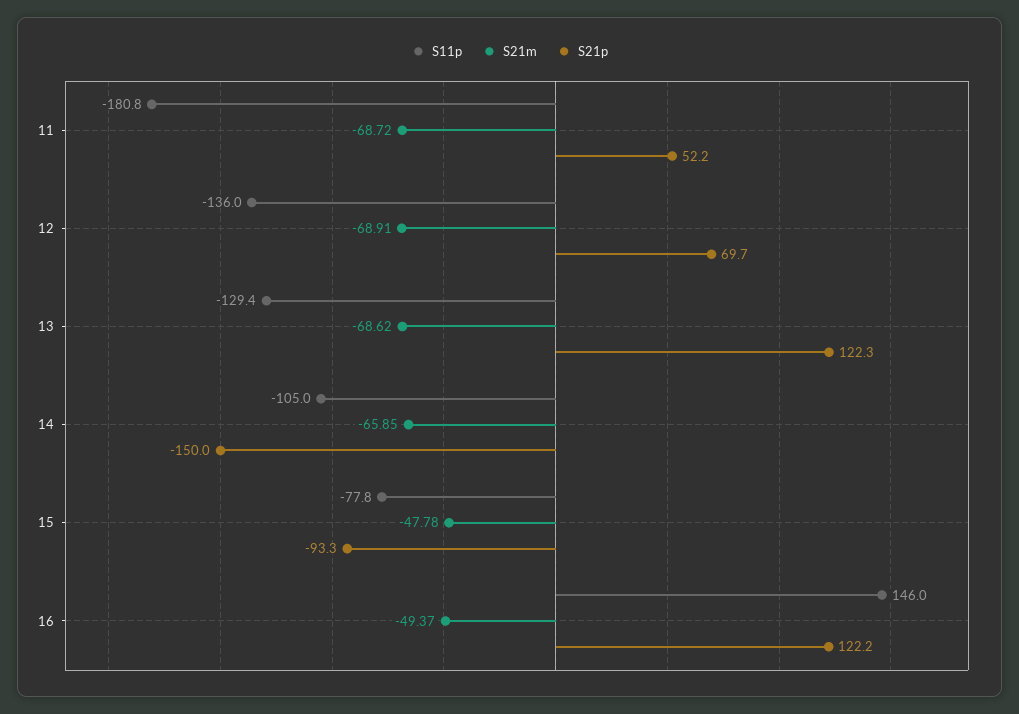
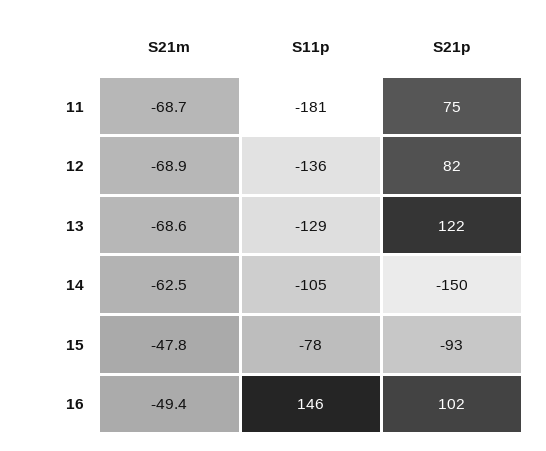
  {
    "S11p": {
      "11": -180.8,
      "12": -136,
      "13": -129.4,
      "14": -105,
      "15": -77.8,
      "16": 146
    },
    "S21m": {
      "11": -68.72,
      "12": -68.91,
      "13": -68.62,
-     "14": -65.85,
+     "14": -62.5,
      "15": -47.78,
      "16": -49.37
    },
    "S21p": {
-     "11": 52.2,
+     "11": 75,
-     "12": 69.7,
+     "12": 82,
      "13": 122.3,
      "14": -150,
      "15": -93.3,
-     "16": 122.2
+     "16": 102
    }
  }

